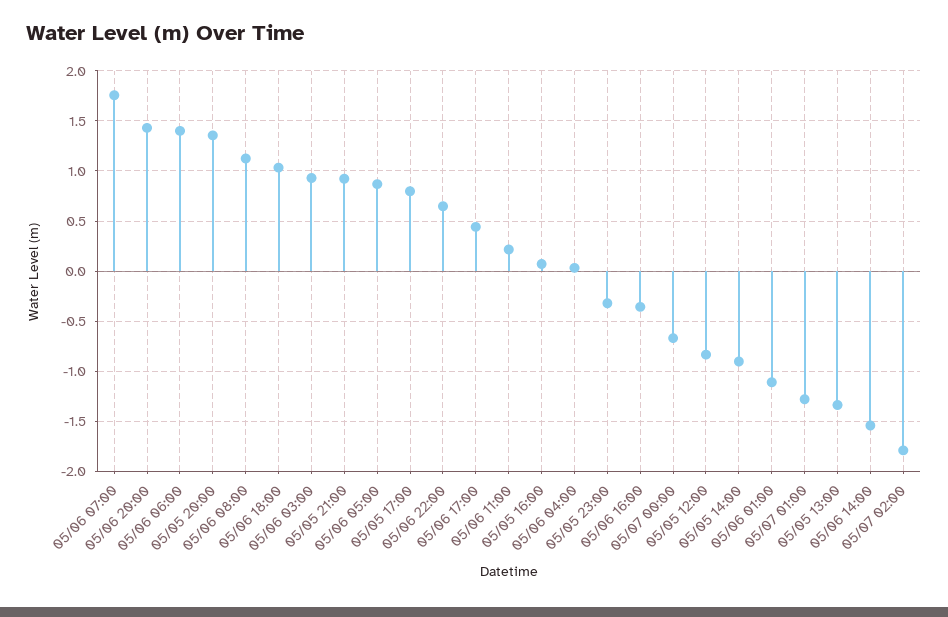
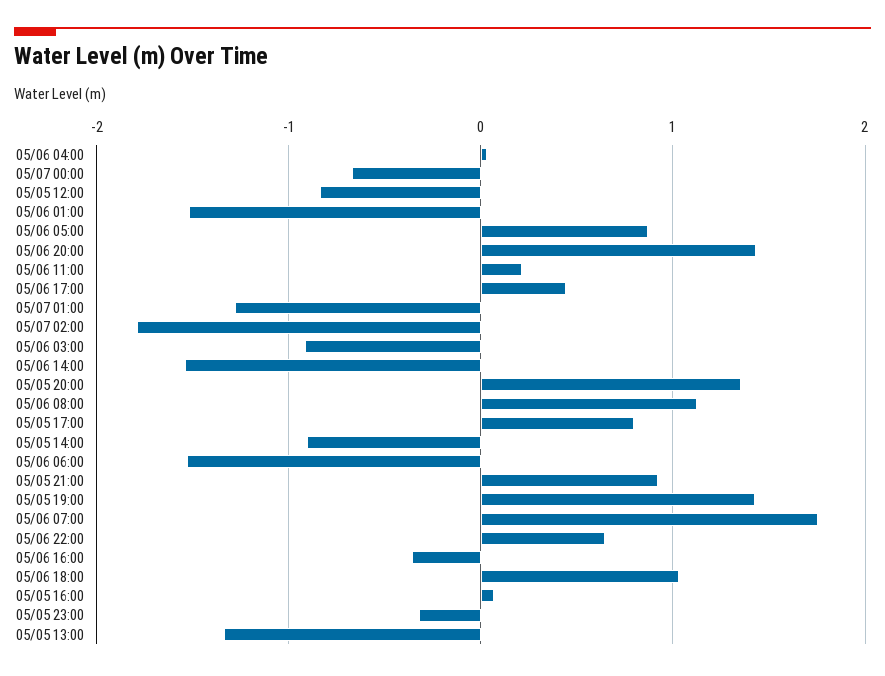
  {
    "05/06 07:00": 1.8,
    "05/06 20:00": 1.4,
-   "05/06 06:00": 1.4,
+   "05/06 06:00": -1.5,
    "05/05 20:00": 1.4,
    "05/06 08:00": 1.1,
    "05/06 18:00": 1,
-   "05/06 03:00": 0.9,
+   "05/06 03:00": -0.9,
    "05/05 21:00": 0.9,
    "05/06 05:00": 0.9,
    "05/05 17:00": 0.8,
    "05/06 22:00": 0.6,
    "05/06 17:00": 0.4,
    "05/06 11:00": 0.2,
    "05/05 16:00": 0.1,
    "05/06 04:00": 0,
    "05/05 23:00": -0.3,
    "05/06 16:00": -0.4,
    "05/07 00:00": -0.7,
    "05/05 12:00": -0.8,
    "05/05 14:00": -0.9,
-   "05/06 01:00": -1.1,
+   "05/06 01:00": -1.5,
    "05/07 01:00": -1.3,
    "05/05 13:00": -1.3,
    "05/06 14:00": -1.5,
-   "05/07 02:00": -1.8
+   "05/07 02:00": -1.8,
+   "05/05 19:00": 1.4
  }

